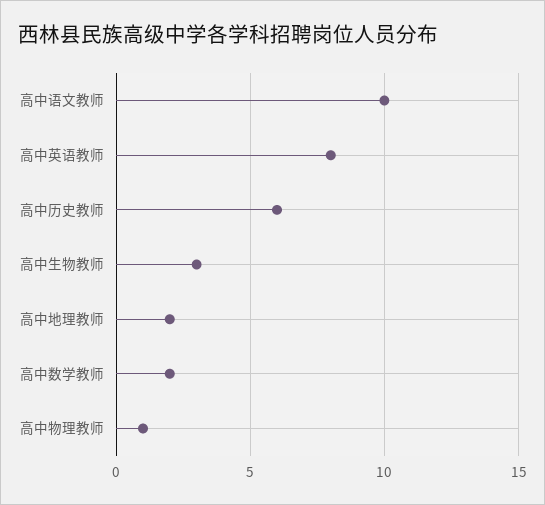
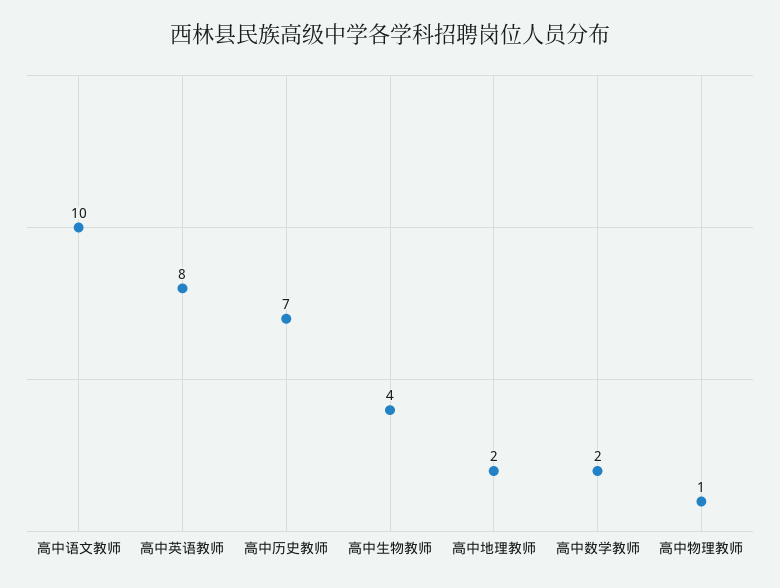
  {
    "高中语文教师": 10,
    "高中英语教师": 8,
-   "高中历史教师": 6,
+   "高中历史教师": 7,
-   "高中生物教师": 3,
+   "高中生物教师": 4,
    "高中地理教师": 2,
    "高中数学教师": 2,
    "高中物理教师": 1
  }

